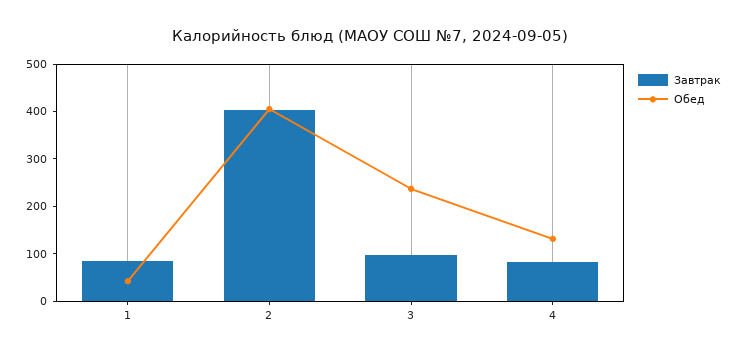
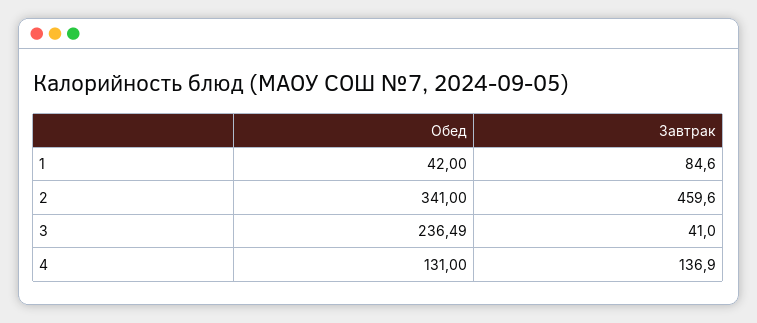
  {
    "Завтрак": {
      "1": 84.6,
-     "2": 400,
+     "2": 459.6,
-     "3": 100,
+     "3": 41,
-     "4": 80
+     "4": 136.9
    },
    "Обед": {
      "1": 42,
-     "2": 400,
+     "2": 341,
      "3": 236.49,
      "4": 131
    }
  }

